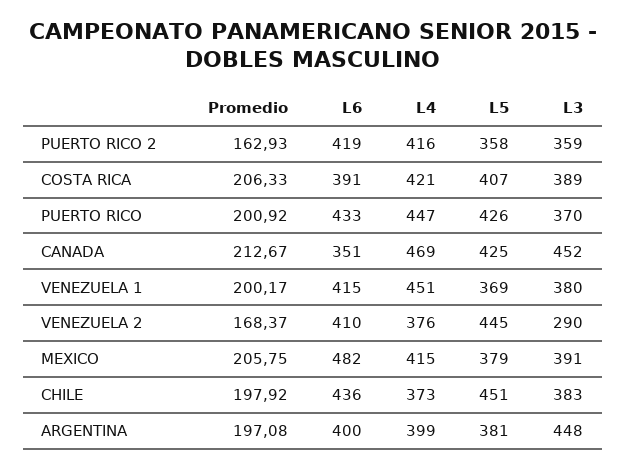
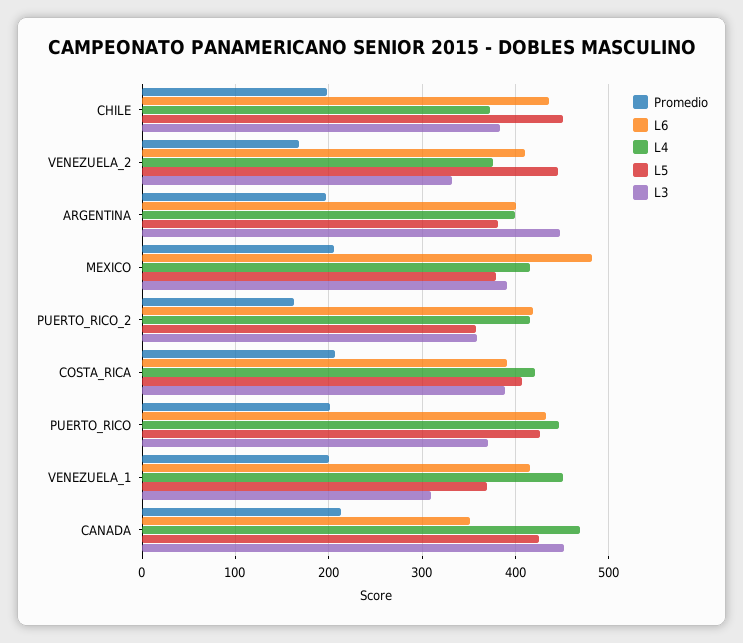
  {
    "Promedio": {
      "PUERTO RICO 2": 162.93,
      "COSTA RICA": 206.33,
      "PUERTO RICO": 200.92,
      "CANADA": 212.67,
      "VENEZUELA 1": 200.17,
      "VENEZUELA 2": 168.37,
      "MEXICO": 205.75,
      "CHILE": 197.92,
      "ARGENTINA": 197.08
    },
    "L6": {
      "PUERTO RICO 2": 419,
      "COSTA RICA": 391,
      "PUERTO RICO": 433,
      "CANADA": 351,
      "VENEZUELA 1": 415,
      "VENEZUELA 2": 410,
      "MEXICO": 482,
      "CHILE": 436,
      "ARGENTINA": 400
    },
    "L4": {
      "PUERTO RICO 2": 416,
      "COSTA RICA": 421,
      "PUERTO RICO": 447,
      "CANADA": 469,
      "VENEZUELA 1": 451,
      "VENEZUELA 2": 376,
      "MEXICO": 415,
      "CHILE": 373,
      "ARGENTINA": 399
    },
    "L5": {
      "PUERTO RICO 2": 358,
      "COSTA RICA": 407,
      "PUERTO RICO": 426,
      "CANADA": 425,
      "VENEZUELA 1": 369,
      "VENEZUELA 2": 445,
      "MEXICO": 379,
      "CHILE": 451,
      "ARGENTINA": 381
    },
    "L3": {
      "PUERTO RICO 2": 359,
      "COSTA RICA": 389,
      "PUERTO RICO": 370,
      "CANADA": 452,
-     "VENEZUELA 1": 380,
+     "VENEZUELA 1": 310,
-     "VENEZUELA 2": 290,
+     "VENEZUELA 2": 330,
      "MEXICO": 391,
      "CHILE": 383,
      "ARGENTINA": 448
    }
  }

